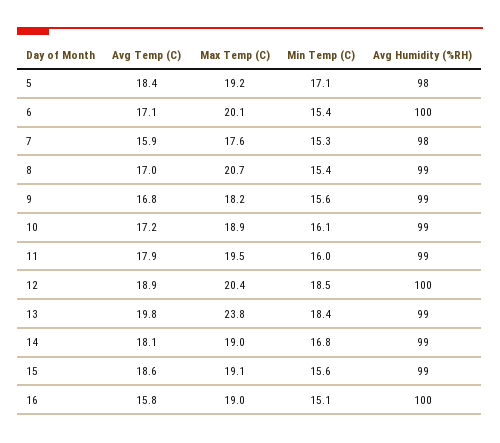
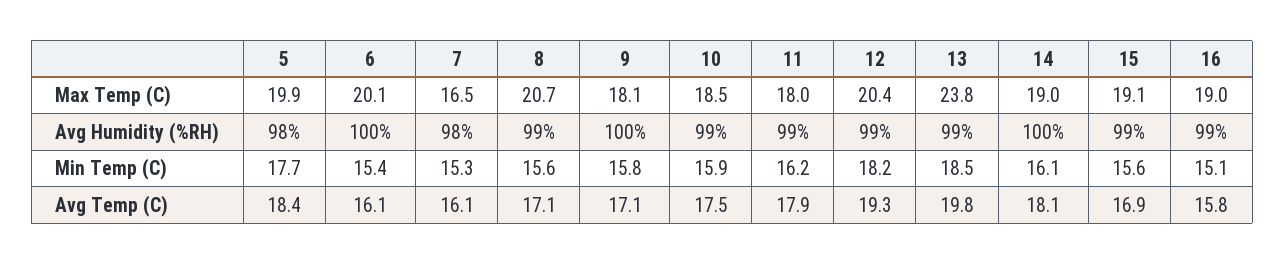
  {
    "Avg Temp (C)": {
      "5": 18.4,
-     "6": 17.1,
+     "6": 16.1,
-     "7": 15.9,
+     "7": 16.1,
-     "8": 17,
+     "8": 17.1,
-     "9": 16.8,
+     "9": 17.1,
-     "10": 17.2,
+     "10": 17.5,
      "11": 17.9,
-     "12": 18.9,
+     "12": 19.3,
      "13": 19.8,
      "14": 18.1,
-     "15": 18.6,
+     "15": 16.9,
      "16": 15.8
    },
    "Max Temp (C)": {
-     "5": 19.2,
+     "5": 19.9,
      "6": 20.1,
-     "7": 17.6,
+     "7": 16.5,
      "8": 20.7,
-     "9": 18.2,
+     "9": 18.1,
-     "10": 18.9,
+     "10": 18.5,
-     "11": 19.5,
+     "11": 18,
      "12": 20.4,
      "13": 23.8,
      "14": 19,
      "15": 19.1,
      "16": 19
    },
    "Min Temp (C)": {
-     "5": 17.1,
+     "5": 17.7,
      "6": 15.4,
      "7": 15.3,
-     "8": 15.4,
+     "8": 15.6,
-     "9": 15.6,
+     "9": 15.8,
-     "10": 16.1,
+     "10": 15.9,
-     "11": 16,
+     "11": 16.2,
-     "12": 18.5,
+     "12": 18.2,
-     "13": 18.4,
+     "13": 18.5,
-     "14": 16.8,
+     "14": 16.1,
      "15": 15.6,
      "16": 15.1
    },
    "Avg Humidity (%RH)": {
      "5": 98,
      "6": 100,
      "7": 98,
      "8": 99,
-     "9": 99,
+     "9": 100,
      "10": 99,
      "11": 99,
-     "12": 100,
+     "12": 99,
      "13": 99,
-     "14": 99,
+     "14": 100,
      "15": 99,
-     "16": 100
+     "16": 99
    }
  }

